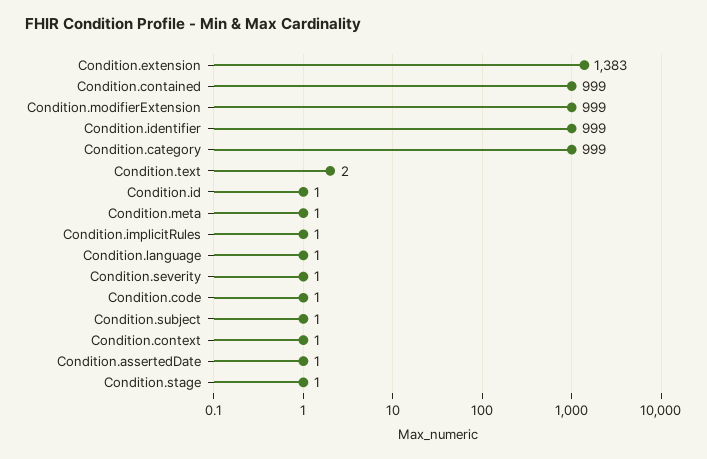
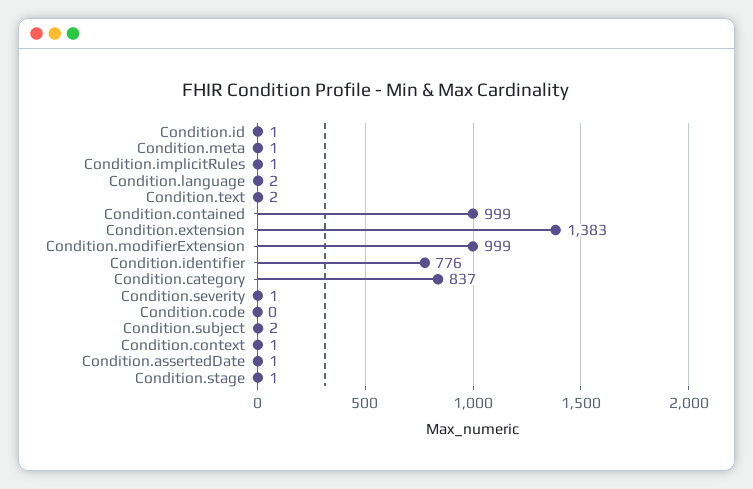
  {
    "Condition.extension": 1383,
    "Condition.contained": 999,
    "Condition.modifierExtension": 999,
-   "Condition.identifier": 999,
+   "Condition.identifier": 776,
-   "Condition.category": 999,
+   "Condition.category": 837,
    "Condition.text": 2,
    "Condition.id": 1,
    "Condition.meta": 1,
    "Condition.implicitRules": 1,
-   "Condition.language": 1,
+   "Condition.language": 2,
    "Condition.severity": 1,
-   "Condition.code": 1,
+   "Condition.code": 0,
-   "Condition.subject": 1,
+   "Condition.subject": 2,
    "Condition.context": 1,
    "Condition.assertedDate": 1,
    "Condition.stage": 1
  }

